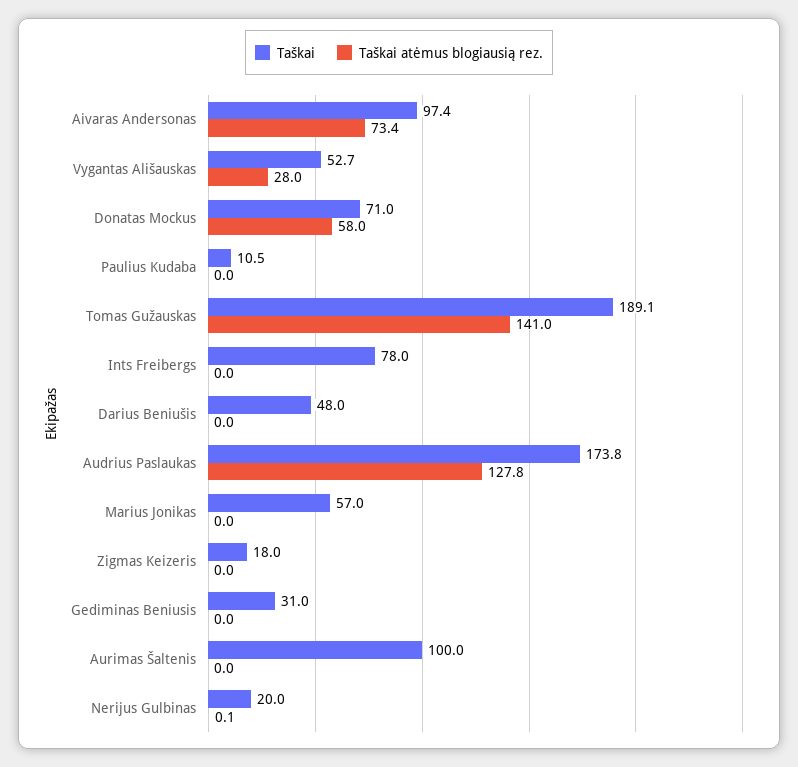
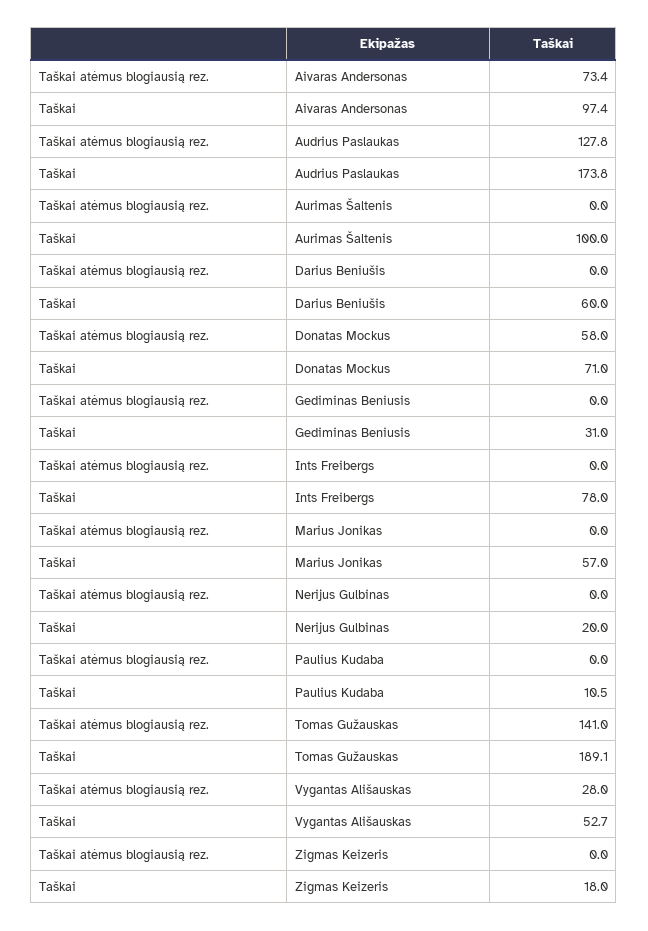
  {
    "Taškai": {
      "Aivaras Andersonas": 97.4,
      "Vygantas Ališauskas": 52.7,
      "Donatas Mockus": 71,
      "Paulius Kudaba": 10.5,
      "Tomas Gužauskas": 189.1,
      "Ints Freibergs": 78,
-     "Darius Beniušis": 48,
+     "Darius Beniušis": 60,
      "Audrius Paslaukas": 173.8,
      "Marius Jonikas": 57,
      "Zigmas Keizeris": 18,
      "Gediminas Beniusis": 31,
      "Aurimas Šaltenis": 100,
      "Nerijus Gulbinas": 20
    },
    "Taškai atėmus blogiausią rez.": {
      "Aivaras Andersonas": 73.4,
      "Vygantas Ališauskas": 28,
      "Donatas Mockus": 58,
      "Paulius Kudaba": 0,
      "Tomas Gužauskas": 141,
      "Ints Freibergs": 0,
      "Darius Beniušis": 0,
      "Audrius Paslaukas": 127.8,
      "Marius Jonikas": 0,
      "Zigmas Keizeris": 0,
      "Gediminas Beniusis": 0,
      "Aurimas Šaltenis": 0,
-     "Nerijus Gulbinas": 0.1
+     "Nerijus Gulbinas": 0
    }
  }

